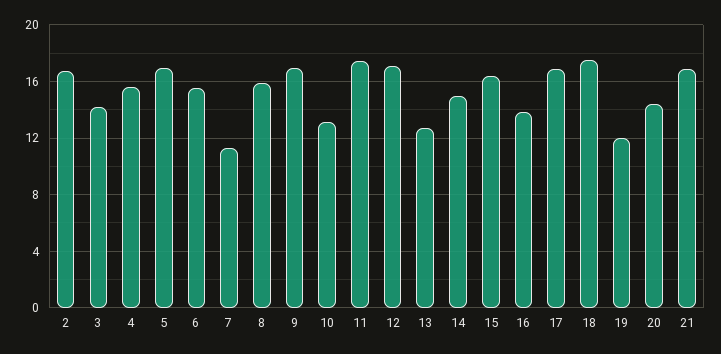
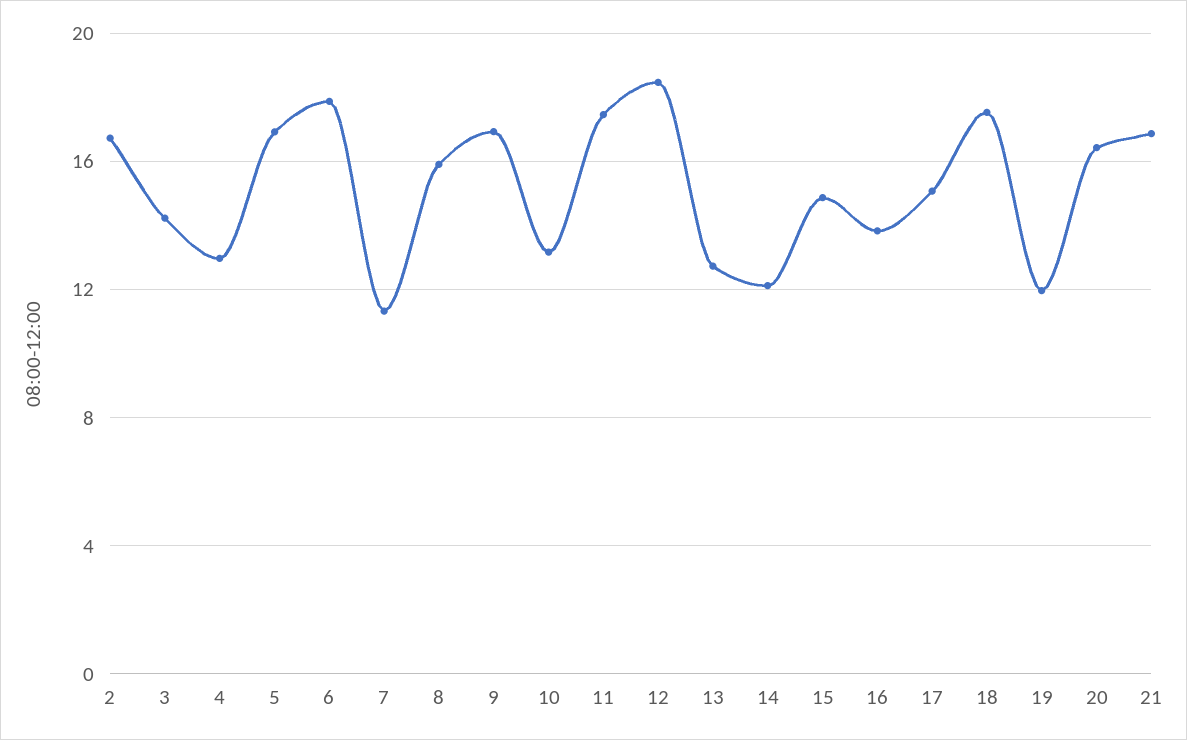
  {
    "2": 16.5,
    "3": 14,
-   "4": 15.5,
+   "4": 13,
    "5": 17,
-   "6": 15.5,
+   "6": 18,
    "7": 11.5,
    "8": 16,
    "9": 17,
    "10": 13,
    "11": 17.5,
-   "12": 17,
+   "12": 18.5,
    "13": 12.5,
-   "14": 15,
+   "14": 12,
-   "15": 16.5,
+   "15": 15,
    "16": 14,
-   "17": 17,
+   "17": 15,
    "18": 17.5,
    "19": 12,
-   "20": 14.5,
+   "20": 16.5,
    "21": 17
  }

